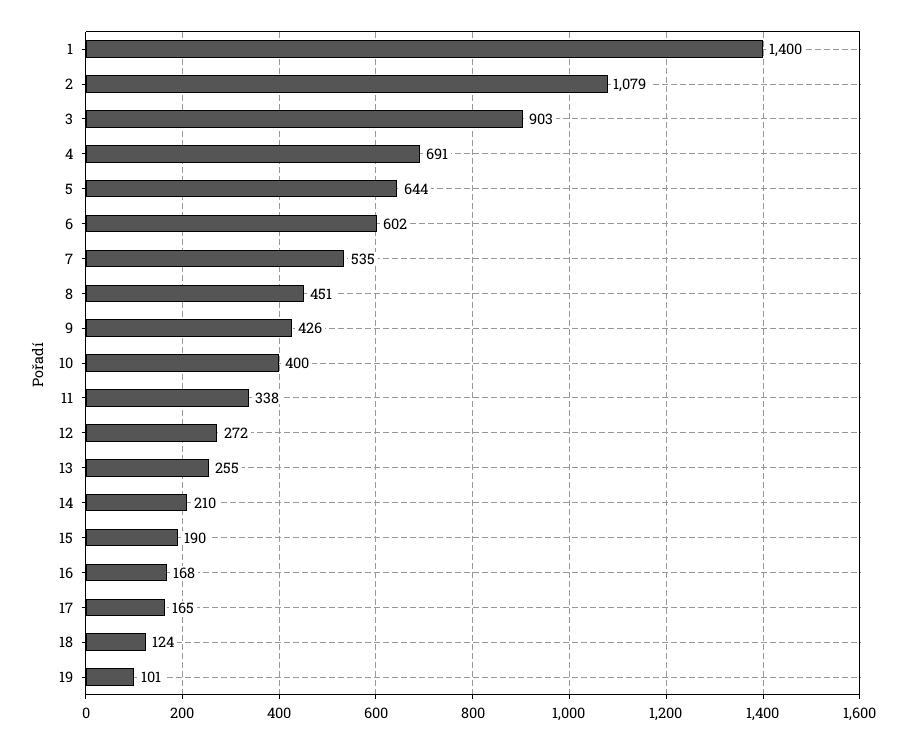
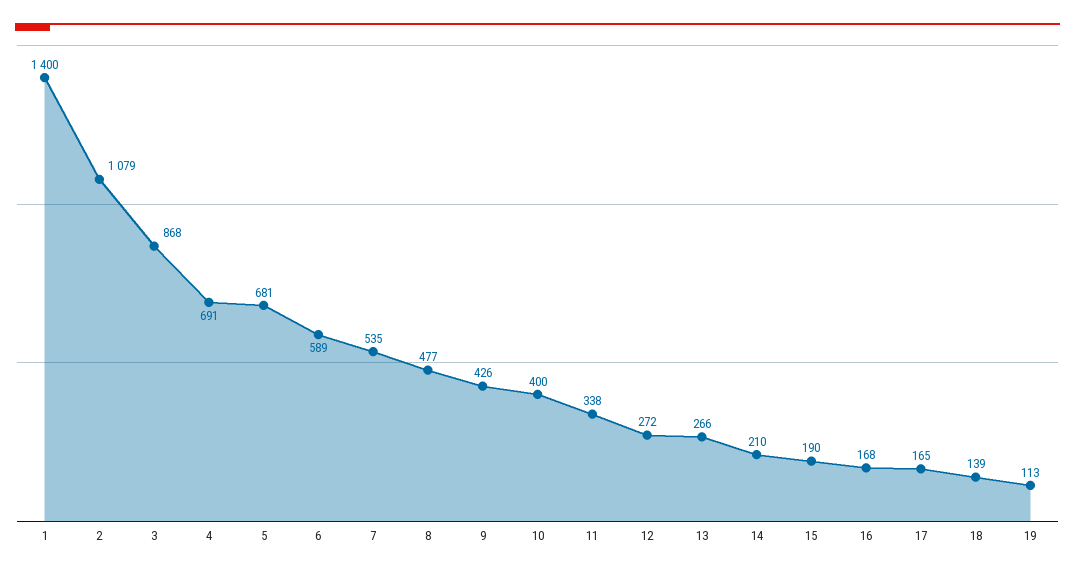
  {
    "1": 1400,
    "2": 1079,
-   "3": 903,
+   "3": 868,
    "4": 691,
-   "5": 644,
+   "5": 681,
-   "6": 602,
+   "6": 589,
    "7": 535,
-   "8": 451,
+   "8": 477,
    "9": 426,
    "10": 400,
    "11": 338,
    "12": 272,
-   "13": 255,
+   "13": 266,
    "14": 210,
    "15": 190,
    "16": 168,
    "17": 165,
-   "18": 124,
+   "18": 139,
-   "19": 101
+   "19": 113
  }

